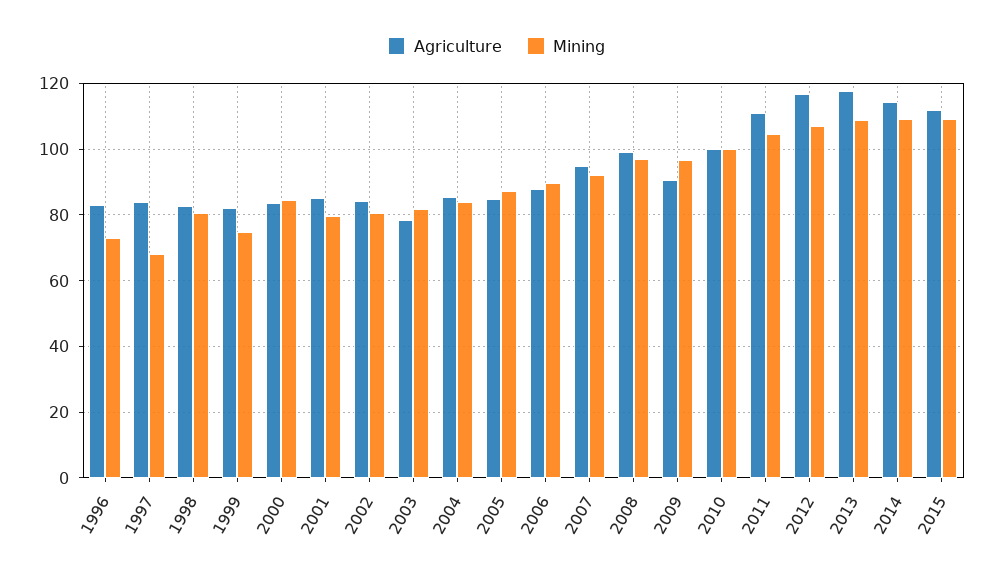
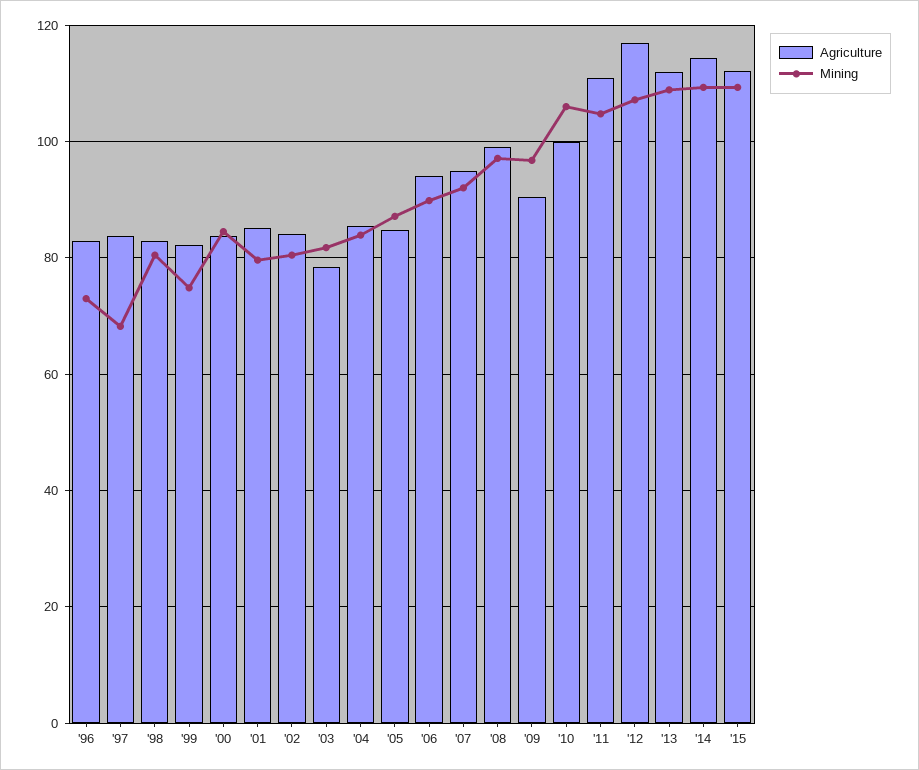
  {
    "Agriculture": {
      "1996": 82,
      "1997": 84,
      "1998": 82,
      "1999": 82,
      "2000": 84,
      "2001": 86,
      "2002": 84,
      "2003": 78,
      "2004": 86,
      "2005": 84,
-     "2006": 88,
+     "2006": 94,
      "2007": 94,
      "2008": 100,
      "2009": 90,
      "2010": 100,
      "2011": 110,
      "2012": 116,
-     "2013": 118,
+     "2013": 112,
      "2014": 114,
      "2015": 112
    },
    "Mining": {
      "1996": 72,
      "1997": 68,
      "1998": 80,
      "1999": 74,
      "2000": 84,
      "2001": 80,
      "2002": 80,
      "2003": 82,
      "2004": 84,
      "2005": 88,
      "2006": 90,
      "2007": 92,
      "2008": 98,
      "2009": 96,
-     "2010": 100,
+     "2010": 106,
      "2011": 104,
      "2012": 108,
      "2013": 108,
      "2014": 110,
      "2015": 110
    }
  }

